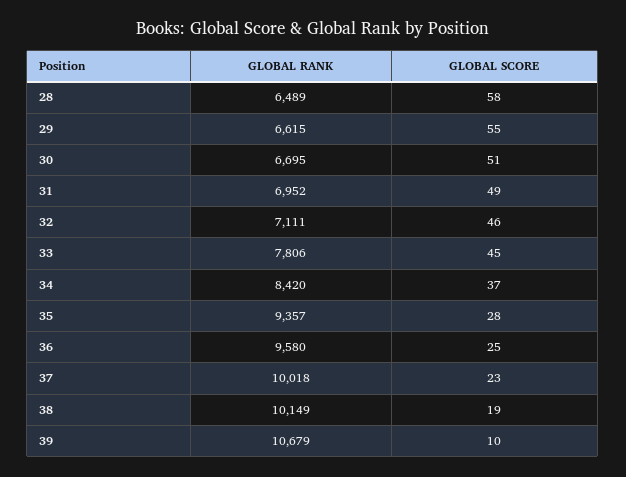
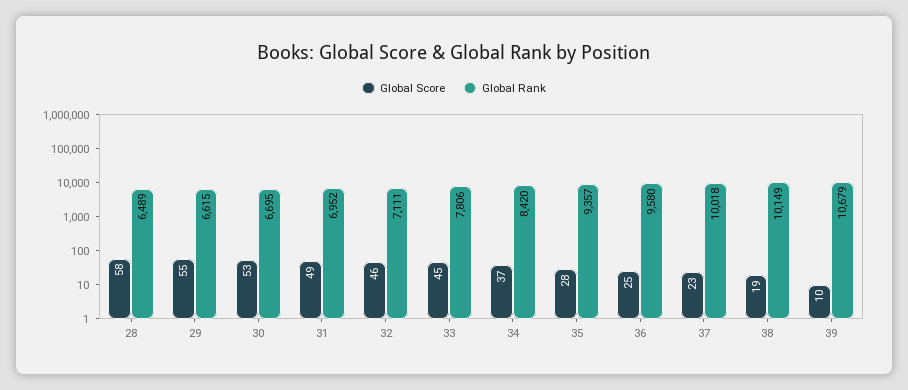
  {
    "GLOBAL RANK": {
      "28": 6489,
      "29": 6615,
      "30": 6695,
      "31": 6952,
      "32": 7111,
      "33": 7806,
      "34": 8420,
      "35": 9357,
      "36": 9580,
      "37": 10018,
      "38": 10149,
      "39": 10679
    },
    "GLOBAL SCORE": {
      "28": 58,
      "29": 55,
-     "30": 51,
+     "30": 53,
      "31": 49,
      "32": 46,
      "33": 45,
      "34": 37,
      "35": 28,
      "36": 25,
      "37": 23,
      "38": 19,
      "39": 10
    }
  }

